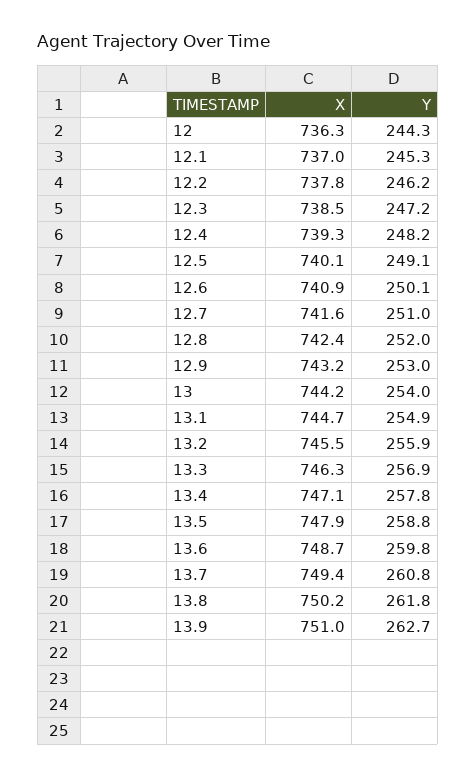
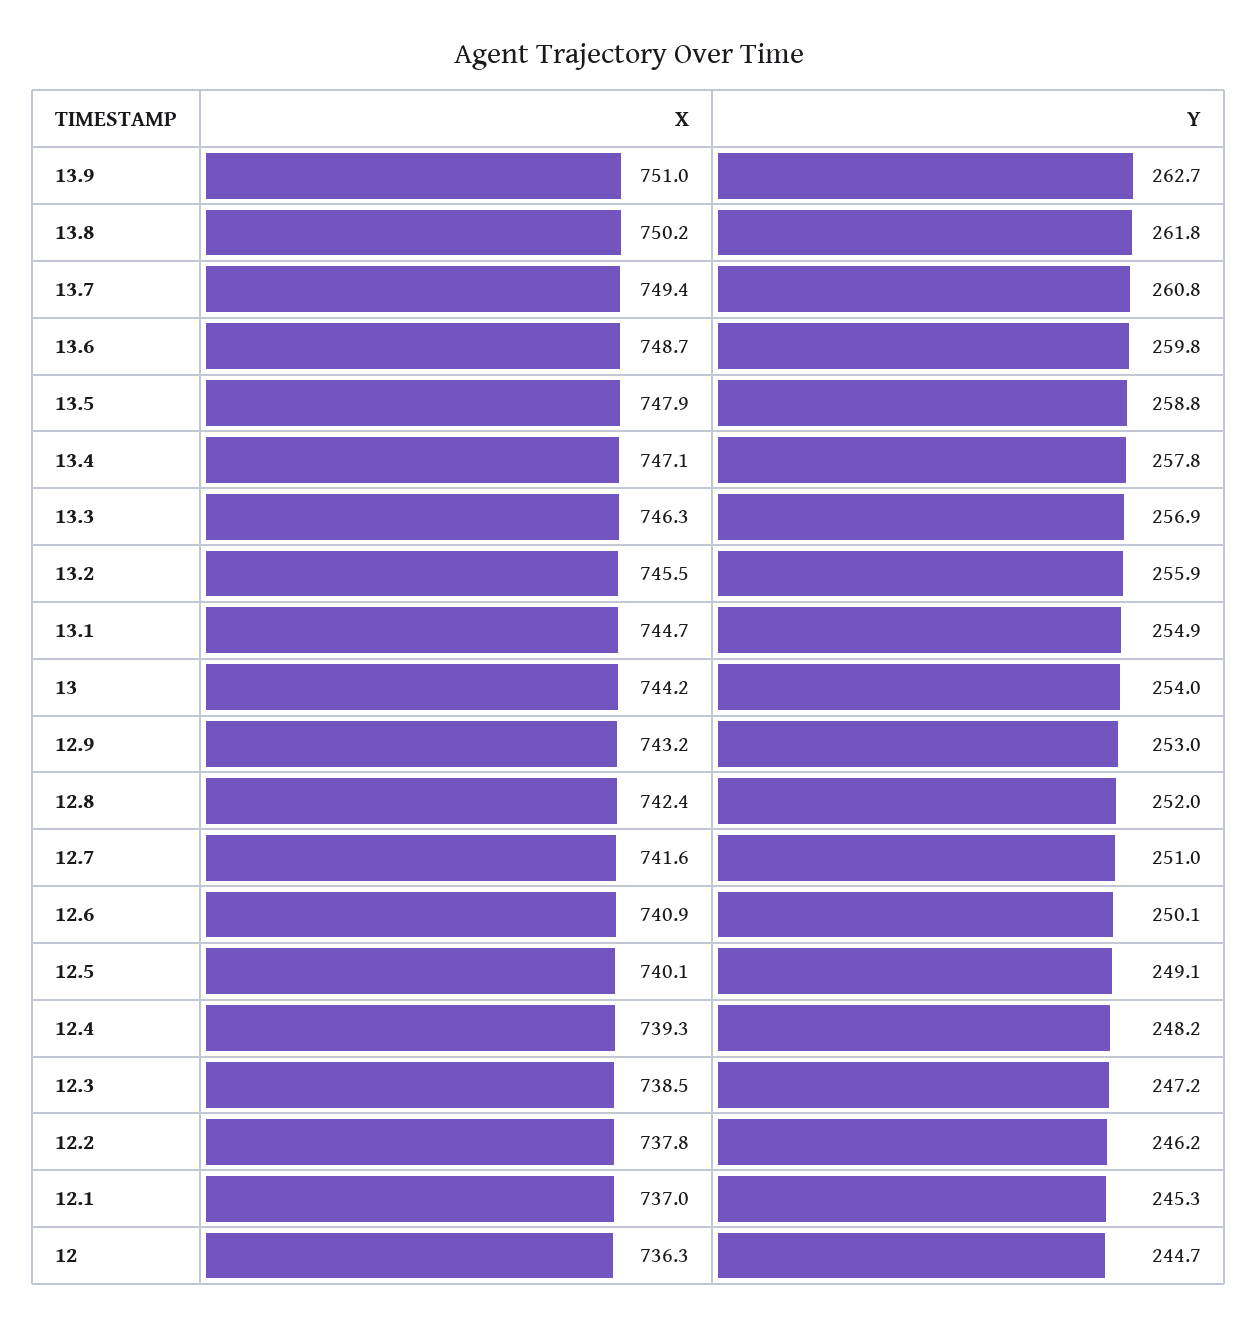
  {
    "X": {
      "12": 736.3,
      "12.1": 737,
      "12.2": 737.8,
      "12.3": 738.5,
      "12.4": 739.3,
      "12.5": 740.1,
      "12.6": 740.9,
      "12.7": 741.6,
      "12.8": 742.4,
      "12.9": 743.2,
      "13": 744.2,
      "13.1": 744.7,
      "13.2": 745.5,
      "13.3": 746.3,
      "13.4": 747.1,
      "13.5": 747.9,
      "13.6": 748.7,
      "13.7": 749.4,
      "13.8": 750.2,
      "13.9": 751
    },
    "Y": {
-     "12": 244.3,
+     "12": 244.7,
      "12.1": 245.3,
      "12.2": 246.2,
      "12.3": 247.2,
      "12.4": 248.2,
      "12.5": 249.1,
      "12.6": 250.1,
      "12.7": 251,
      "12.8": 252,
      "12.9": 253,
      "13": 254,
      "13.1": 254.9,
      "13.2": 255.9,
      "13.3": 256.9,
      "13.4": 257.8,
      "13.5": 258.8,
      "13.6": 259.8,
      "13.7": 260.8,
      "13.8": 261.8,
      "13.9": 262.7
    }
  }

